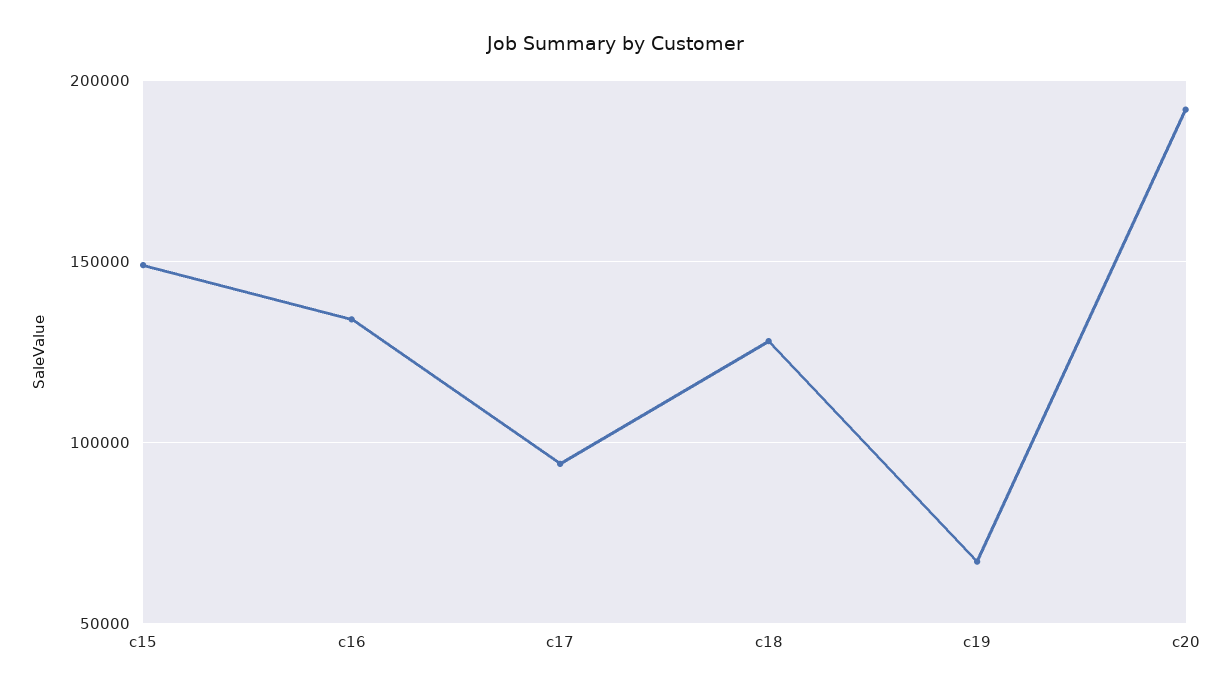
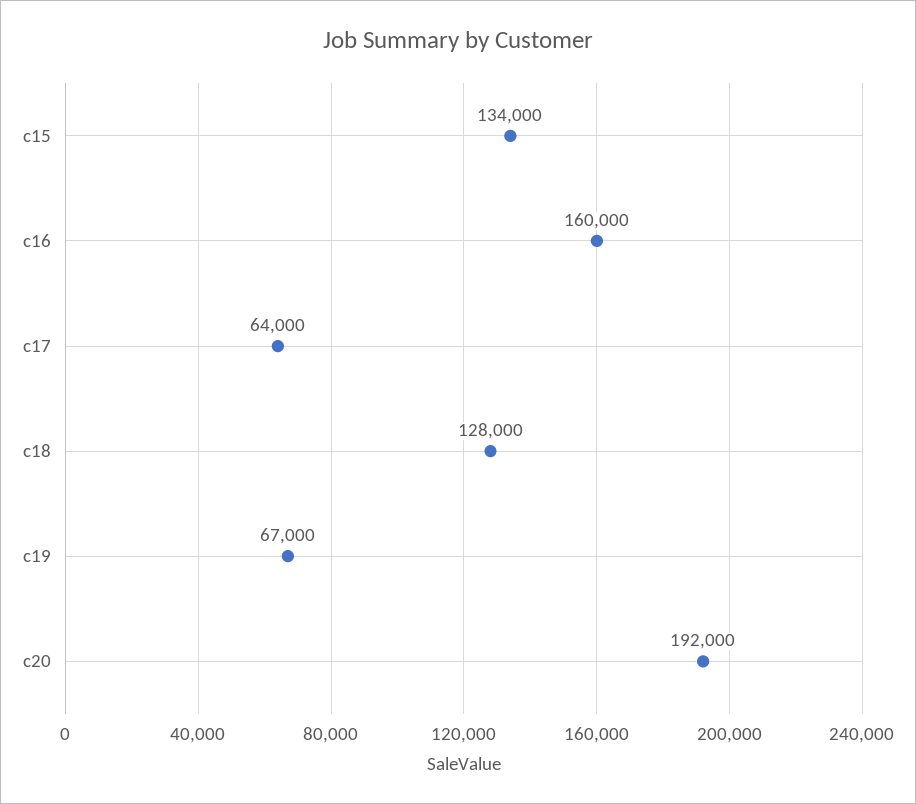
  {
-   "c15": 150000,
+   "c15": 134000,
-   "c16": 135000,
+   "c16": 160000,
-   "c17": 95000,
+   "c17": 64000,
    "c18": 128000,
    "c19": 67000,
    "c20": 192000
  }

